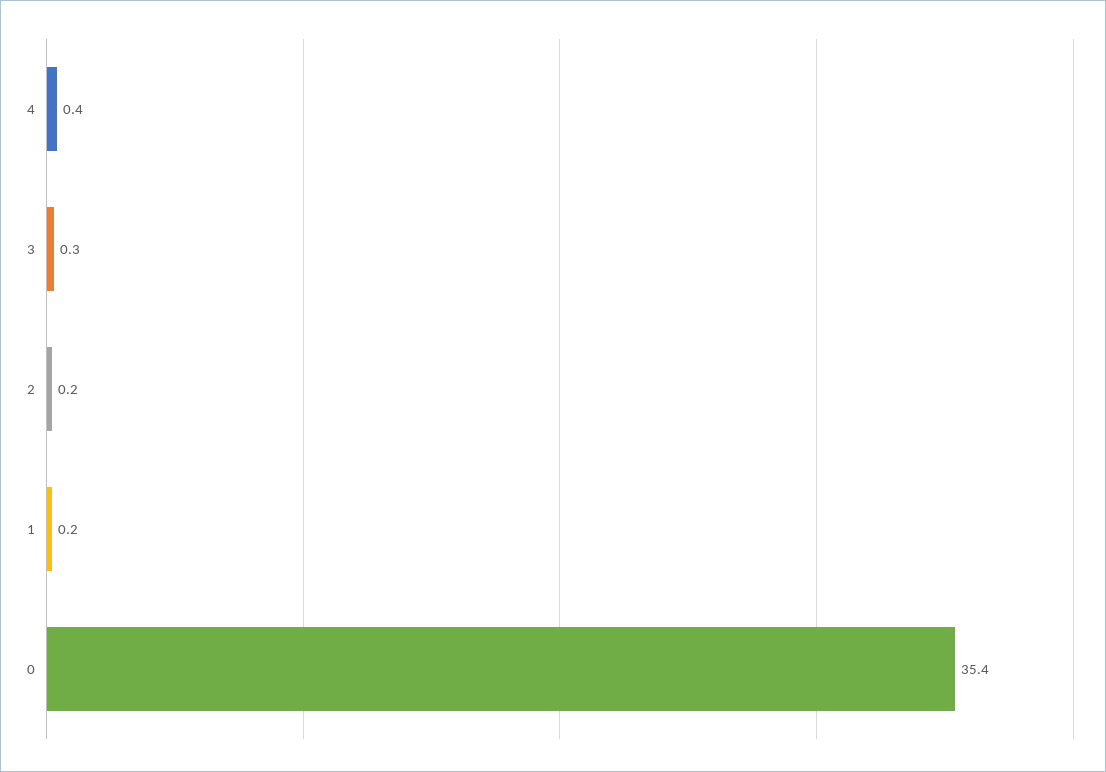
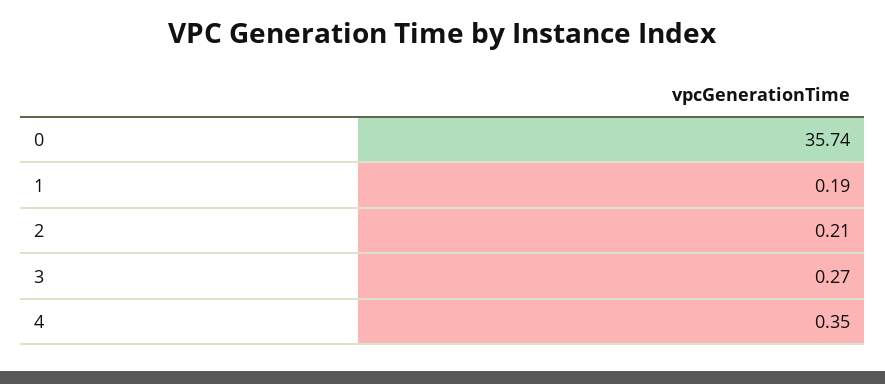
  {
    "4": 0.35,
    "3": 0.27,
    "2": 0.21,
    "1": 0.19,
-   "0": 35.4
+   "0": 35.74
  }

